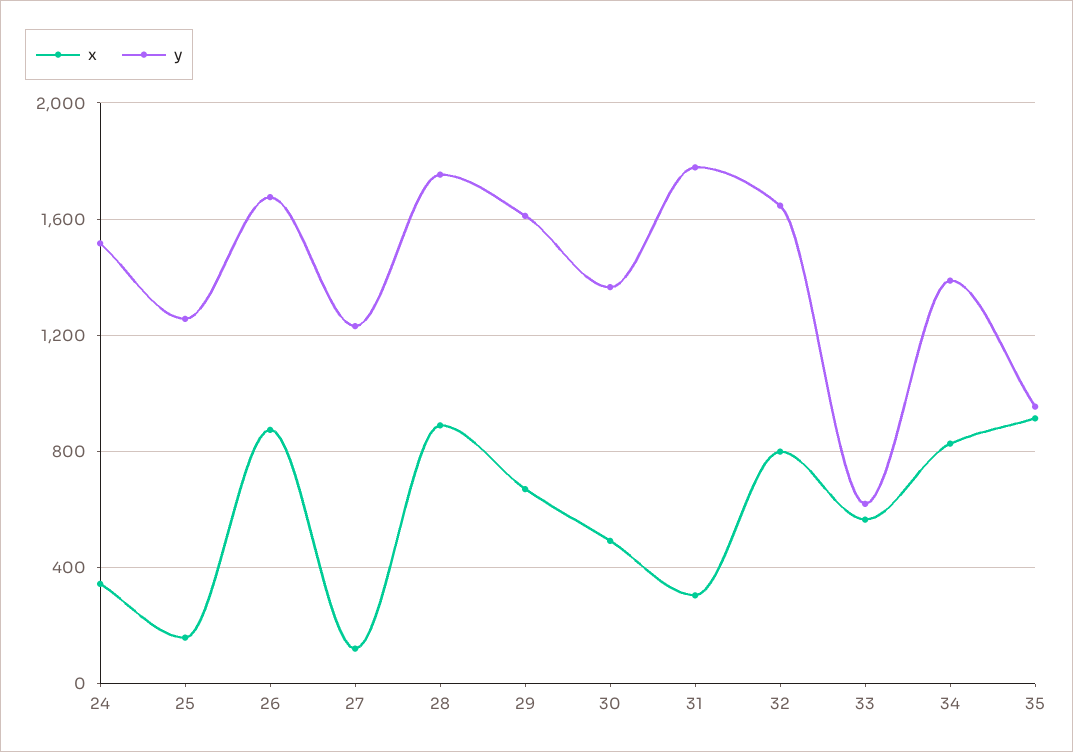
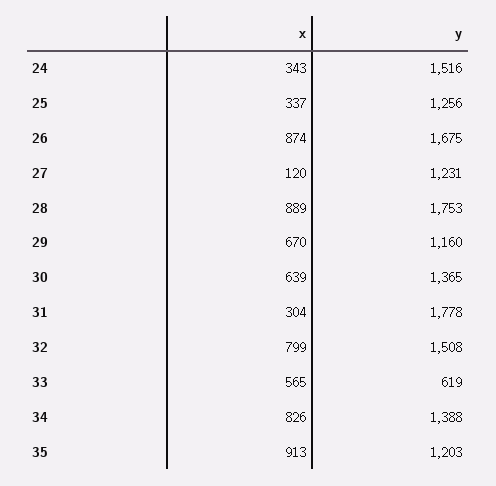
  {
    "x": {
      "24": 343,
-     "25": 150,
+     "25": 337,
      "26": 874,
      "27": 120,
      "28": 889,
      "29": 670,
-     "30": 500,
+     "30": 639,
      "31": 304,
      "32": 799,
      "33": 565,
      "34": 826,
      "35": 913
    },
    "y": {
      "24": 1516,
      "25": 1256,
      "26": 1675,
      "27": 1231,
      "28": 1753,
-     "29": 1600,
+     "29": 1160,
      "30": 1365,
      "31": 1778,
-     "32": 1650,
+     "32": 1508,
      "33": 619,
      "34": 1388,
-     "35": 950
+     "35": 1203
    }
  }

